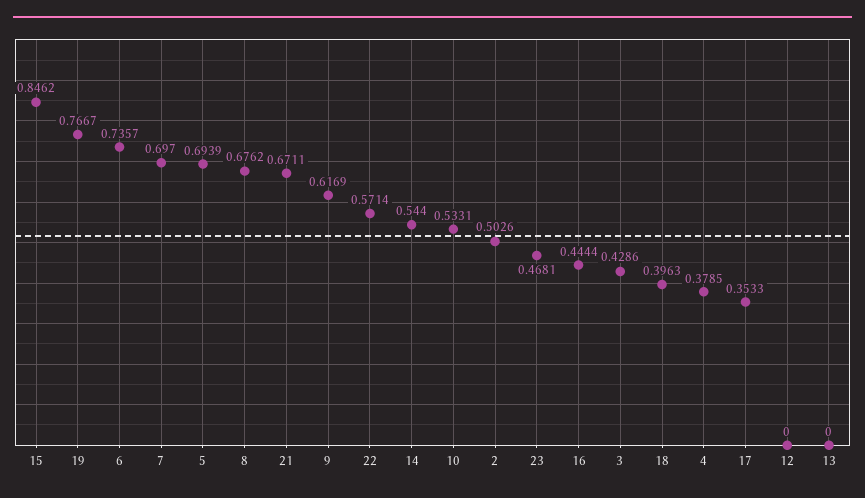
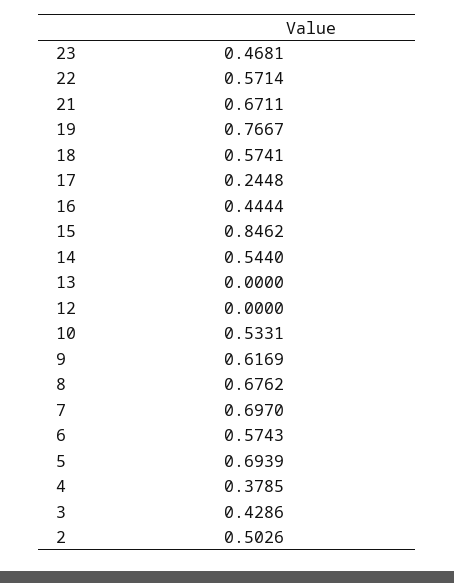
  {
    "15": 0.8462,
    "19": 0.7667,
-   "6": 0.7357,
+   "6": 0.5743,
    "7": 0.697,
    "5": 0.6939,
    "8": 0.6762,
    "21": 0.6711,
    "9": 0.6169,
    "22": 0.5714,
    "14": 0.544,
    "10": 0.5331,
    "2": 0.5026,
    "23": 0.4681,
    "16": 0.4444,
    "3": 0.4286,
-   "18": 0.3963,
+   "18": 0.5741,
    "4": 0.3785,
-   "17": 0.3533,
+   "17": 0.2448,
    "12": 0,
    "13": 0
  }

